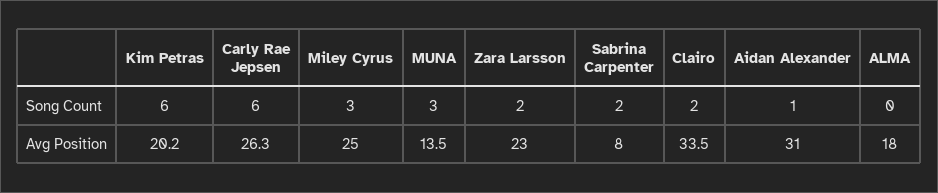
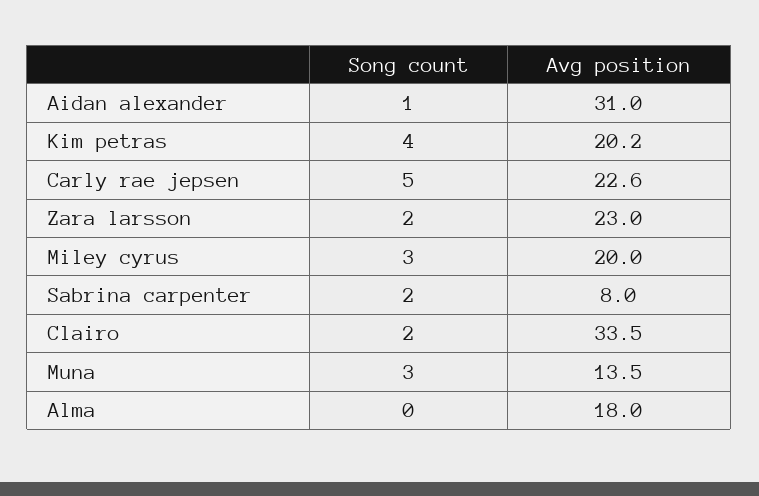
  {
    "Kim Petras": {
-     "Song Count": 6,
+     "Song Count": 4,
      "Avg Position": 20.2
    },
    "Carly Rae Jepsen": {
-     "Song Count": 6,
+     "Song Count": 5,
-     "Avg Position": 26.3
+     "Avg Position": 22.6
    },
    "Miley Cyrus": {
      "Song Count": 3,
-     "Avg Position": 25
+     "Avg Position": 20
    },
    "MUNA": {
      "Song Count": 3,
      "Avg Position": 13.5
    },
    "Zara Larsson": {
      "Song Count": 2,
      "Avg Position": 23
    },
    "Sabrina Carpenter": {
      "Song Count": 2,
      "Avg Position": 8
    },
    "Clairo": {
      "Song Count": 2,
      "Avg Position": 33.5
    },
    "Aidan Alexander": {
      "Song Count": 1,
      "Avg Position": 31
    },
    "ALMA": {
      "Song Count": 0,
      "Avg Position": 18
    }
  }

